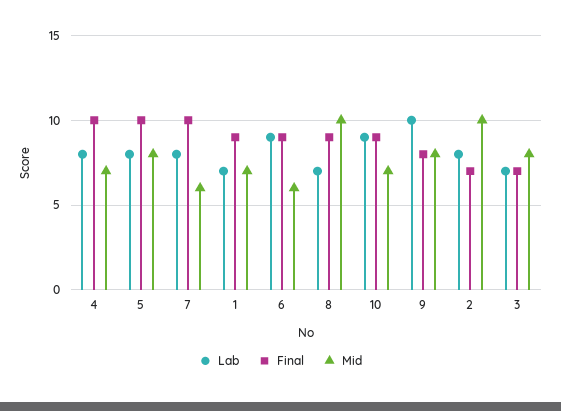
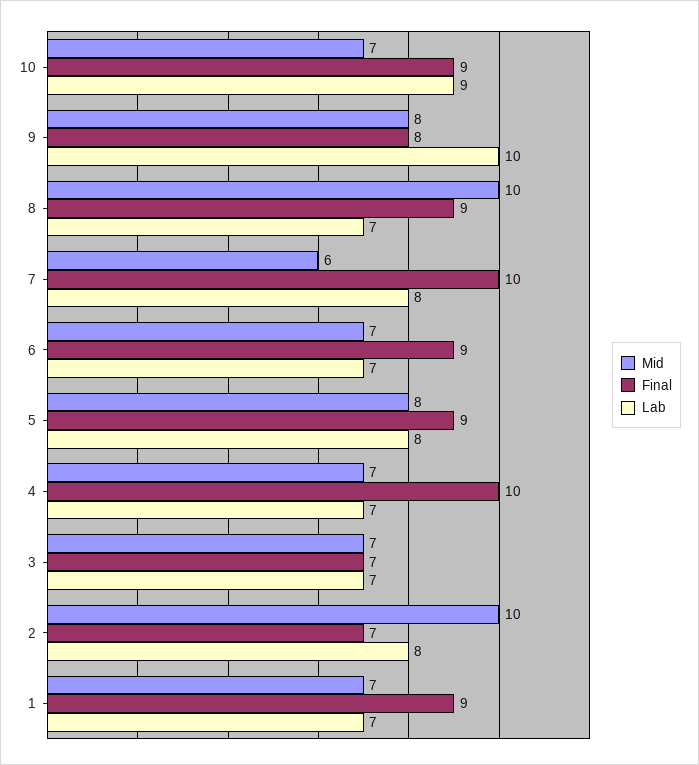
  {
    "Lab": {
-     "4": 8,
+     "4": 7,
      "5": 8,
      "7": 8,
      "1": 7,
-     "6": 9,
+     "6": 7,
      "8": 7,
      "10": 9,
      "9": 10,
      "2": 8,
      "3": 7
    },
    "Final": {
      "4": 10,
-     "5": 10,
+     "5": 9,
      "7": 10,
      "1": 9,
      "6": 9,
      "8": 9,
      "10": 9,
      "9": 8,
      "2": 7,
      "3": 7
    },
    "Mid": {
      "4": 7,
      "5": 8,
      "7": 6,
      "1": 7,
-     "6": 6,
+     "6": 7,
      "8": 10,
      "10": 7,
      "9": 8,
      "2": 10,
-     "3": 8
+     "3": 7
    }
  }

